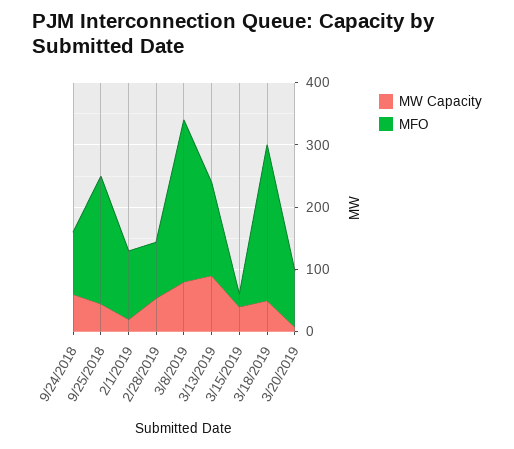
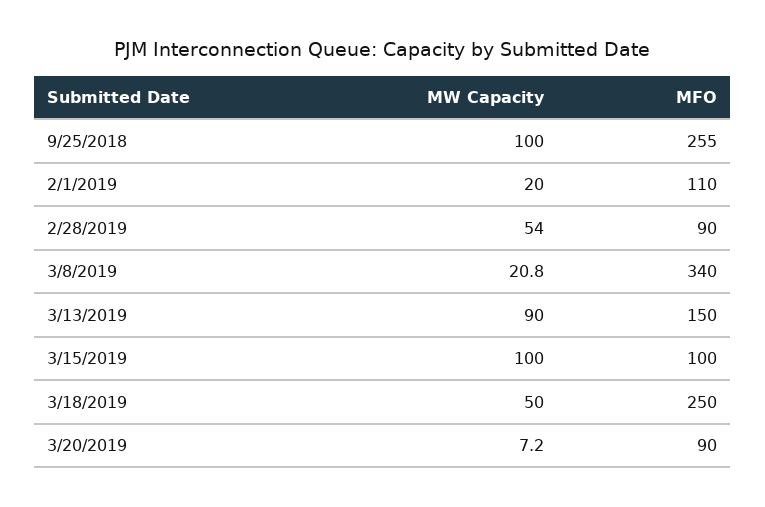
  {
    "MW Capacity": {
-     "9/24/2018": 60,
-     "9/25/2018": 40,
+     "9/25/2018": 100,
      "2/1/2019": 20,
      "2/28/2019": 54,
-     "3/8/2019": 80,
+     "3/8/2019": 20.8,
      "3/13/2019": 90,
-     "3/15/2019": 40,
+     "3/15/2019": 100,
      "3/18/2019": 50,
      "3/20/2019": 7.2
    },
    "MFO": {
-     "9/24/2018": 100,
-     "9/25/2018": 200,
+     "9/25/2018": 255,
      "2/1/2019": 110,
      "2/28/2019": 90,
-     "3/8/2019": 260,
+     "3/8/2019": 340,
      "3/13/2019": 150,
-     "3/15/2019": 20,
+     "3/15/2019": 100,
      "3/18/2019": 250,
      "3/20/2019": 90
    }
  }

